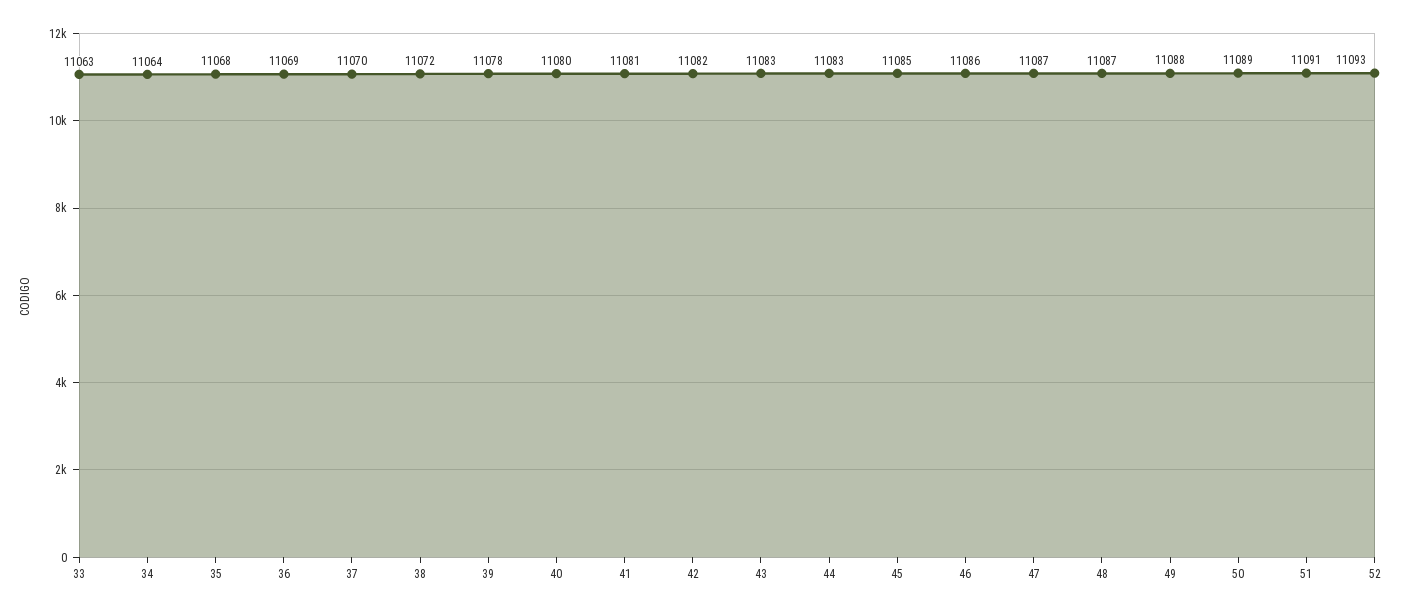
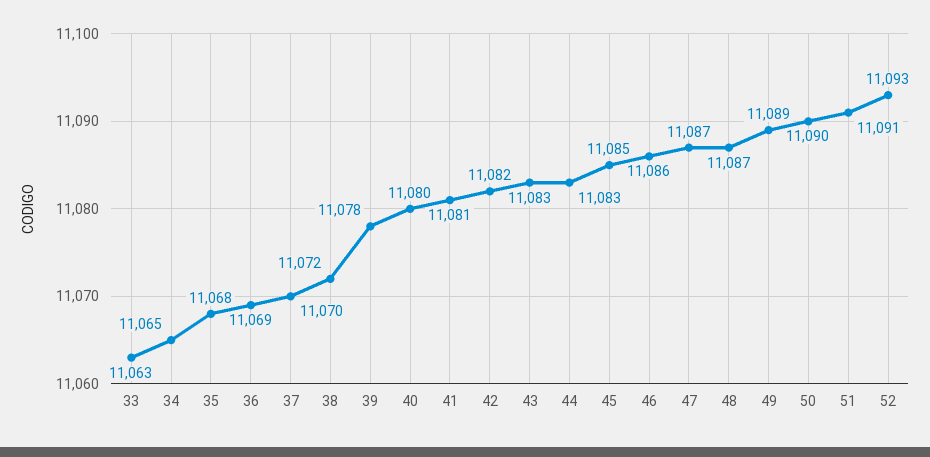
  {
    "33": 11063,
-   "34": 11064,
+   "34": 11065,
    "35": 11068,
    "36": 11069,
    "37": 11070,
    "38": 11072,
    "39": 11078,
    "40": 11080,
    "41": 11081,
    "42": 11082,
    "43": 11083,
    "44": 11083,
    "45": 11085,
    "46": 11086,
    "47": 11087,
    "48": 11087,
-   "49": 11088,
+   "49": 11089,
-   "50": 11089,
+   "50": 11090,
    "51": 11091,
    "52": 11093
  }

